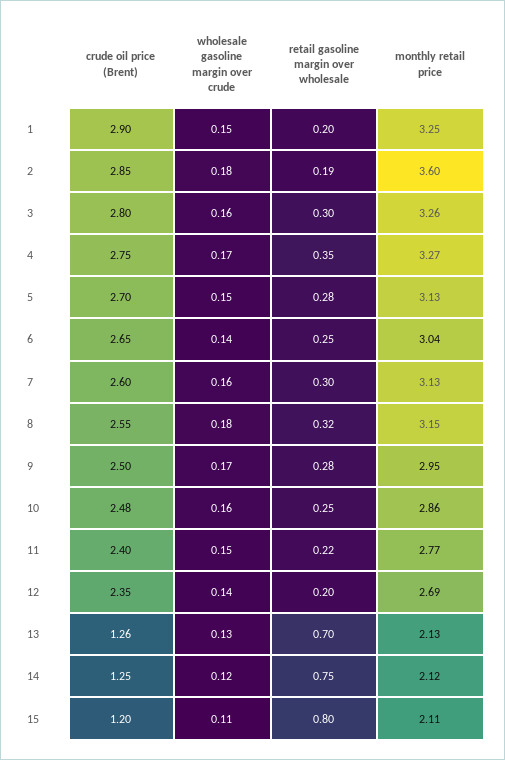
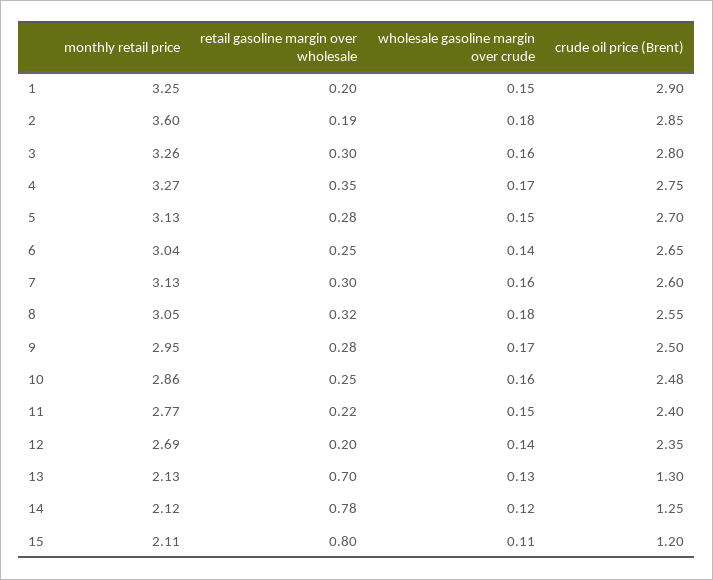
  {
    "crude oil price (Brent)": {
      "1": 2.9,
      "2": 2.85,
      "3": 2.8,
      "4": 2.75,
      "5": 2.7,
      "6": 2.65,
      "7": 2.6,
      "8": 2.55,
      "9": 2.5,
      "10": 2.48,
      "11": 2.4,
      "12": 2.35,
-     "13": 1.26,
+     "13": 1.3,
      "14": 1.25,
      "15": 1.2
    },
    "wholesale gasoline margin over crude": {
      "1": 0.15,
      "2": 0.18,
      "3": 0.16,
      "4": 0.17,
      "5": 0.15,
      "6": 0.14,
      "7": 0.16,
      "8": 0.18,
      "9": 0.17,
      "10": 0.16,
      "11": 0.15,
      "12": 0.14,
      "13": 0.13,
      "14": 0.12,
      "15": 0.11
    },
    "retail gasoline margin over wholesale": {
      "1": 0.2,
      "2": 0.19,
      "3": 0.3,
      "4": 0.35,
      "5": 0.28,
      "6": 0.25,
      "7": 0.3,
      "8": 0.32,
      "9": 0.28,
      "10": 0.25,
      "11": 0.22,
      "12": 0.2,
      "13": 0.7,
-     "14": 0.75,
+     "14": 0.78,
      "15": 0.8
    },
    "monthly retail price": {
      "1": 3.25,
      "2": 3.6,
      "3": 3.26,
      "4": 3.27,
      "5": 3.13,
      "6": 3.04,
      "7": 3.13,
-     "8": 3.15,
+     "8": 3.05,
      "9": 2.95,
      "10": 2.86,
      "11": 2.77,
      "12": 2.69,
      "13": 2.13,
      "14": 2.12,
      "15": 2.11
    }
  }

